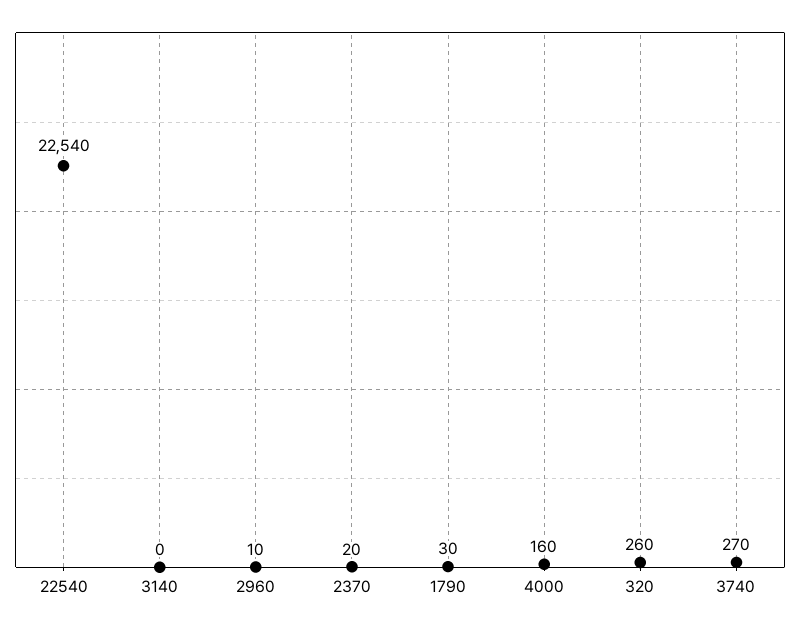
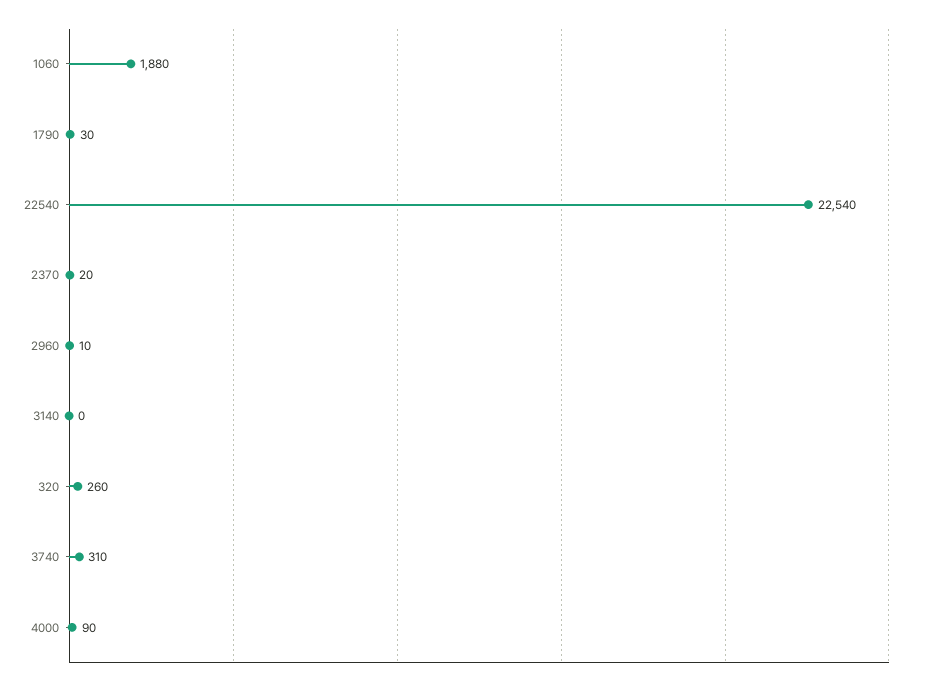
  {
    "22540": 22540,
    "3140": 0,
    "2960": 10,
    "2370": 20,
    "1790": 30,
-   "4000": 160,
+   "4000": 90,
    "320": 260,
-   "3740": 270
+   "3740": 310,
+   "1060": 1880
  }

